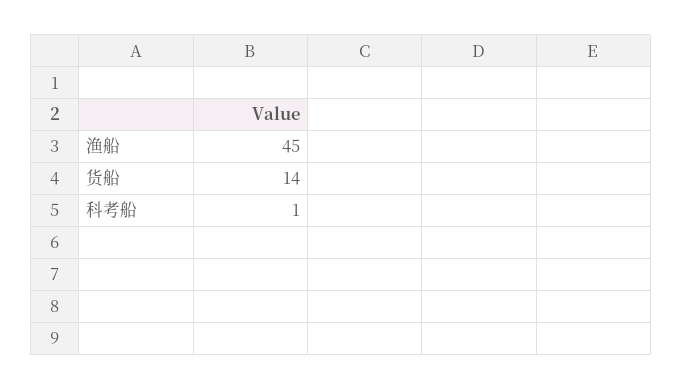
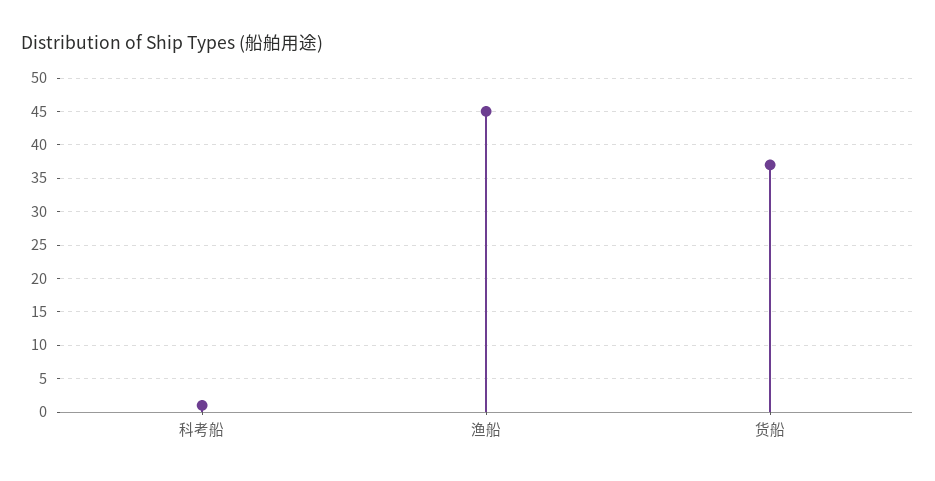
  {
    "渔船": 45,
-   "货船": 14,
+   "货船": 37,
    "科考船": 1
  }

